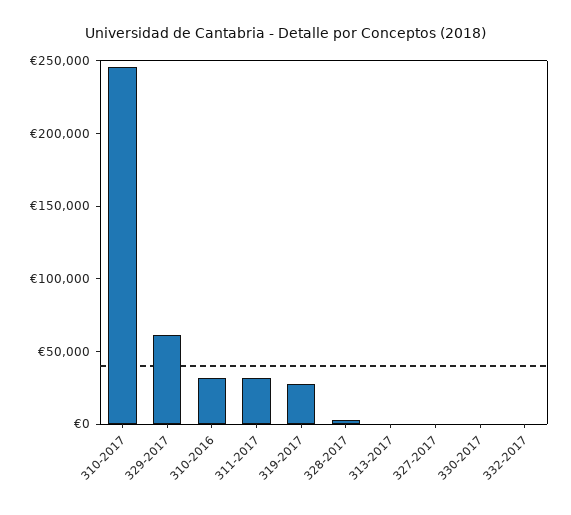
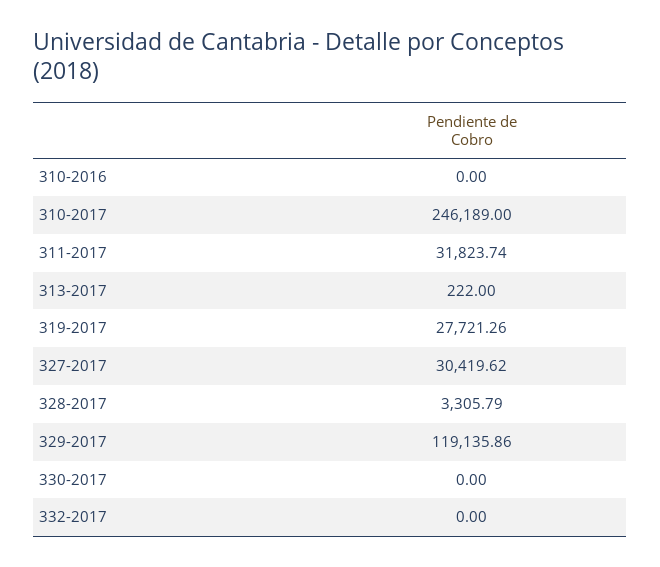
  {
    "310-2017": 246189,
-   "329-2017": 60000,
+   "329-2017": 119135.86,
-   "310-2016": 30000,
+   "310-2016": 0,
    "311-2017": 31823.74,
    "319-2017": 27721.26,
    "328-2017": 3305.79,
    "313-2017": 222,
-   "327-2017": 0,
+   "327-2017": 30419.62,
    "330-2017": 0,
    "332-2017": 0
  }

